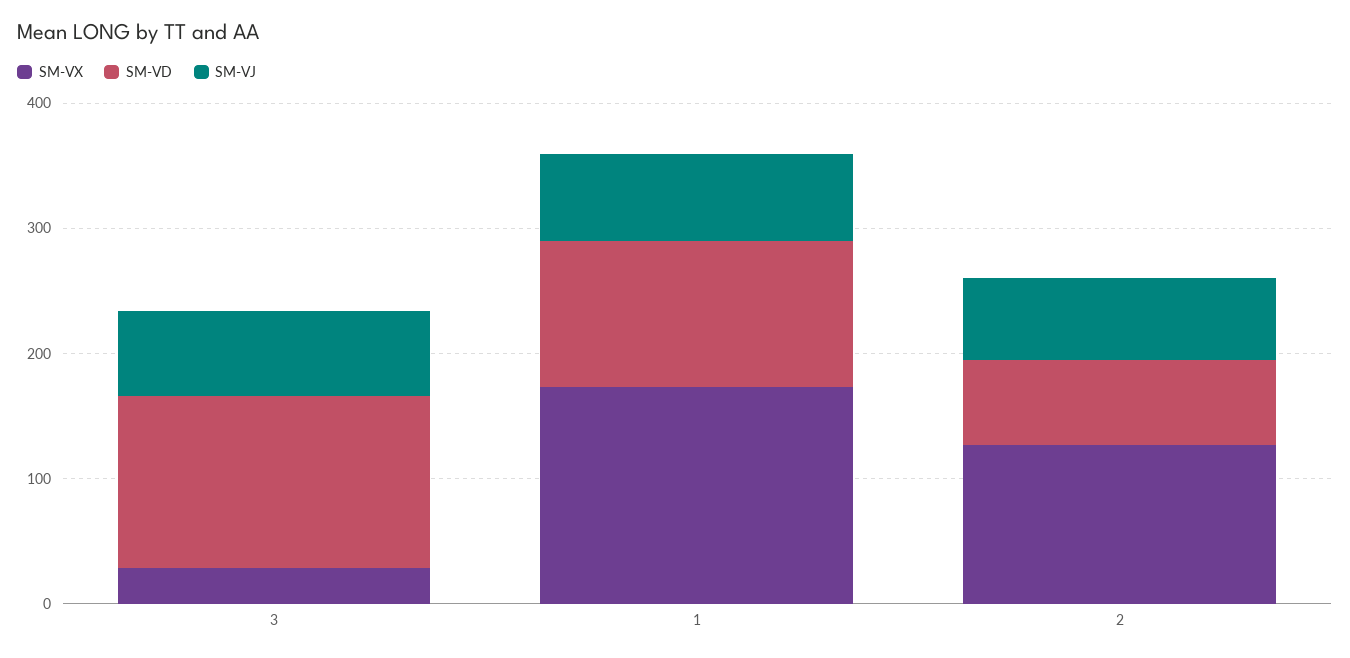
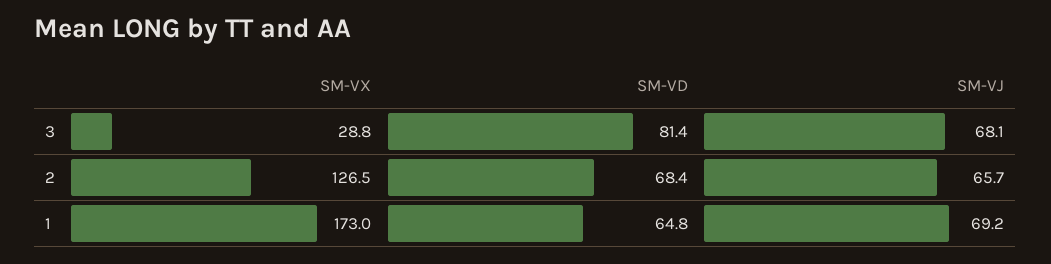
  {
    "SM-VX": {
      "3": 28.8,
      "1": 173,
      "2": 126.5
    },
    "SM-VD": {
-     "3": 140,
+     "3": 81.4,
-     "1": 120,
+     "1": 64.8,
      "2": 68.4
    },
    "SM-VJ": {
      "3": 68.1,
      "1": 69.2,
      "2": 65.7
    }
  }

